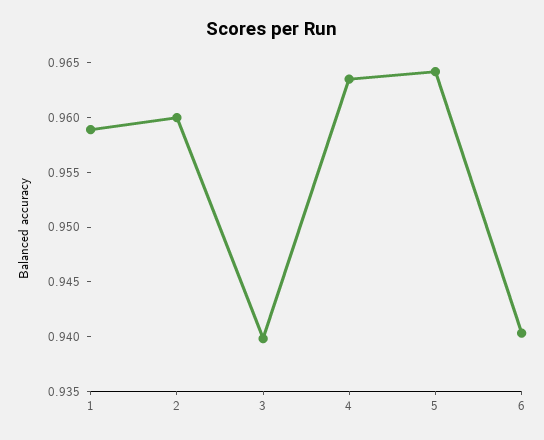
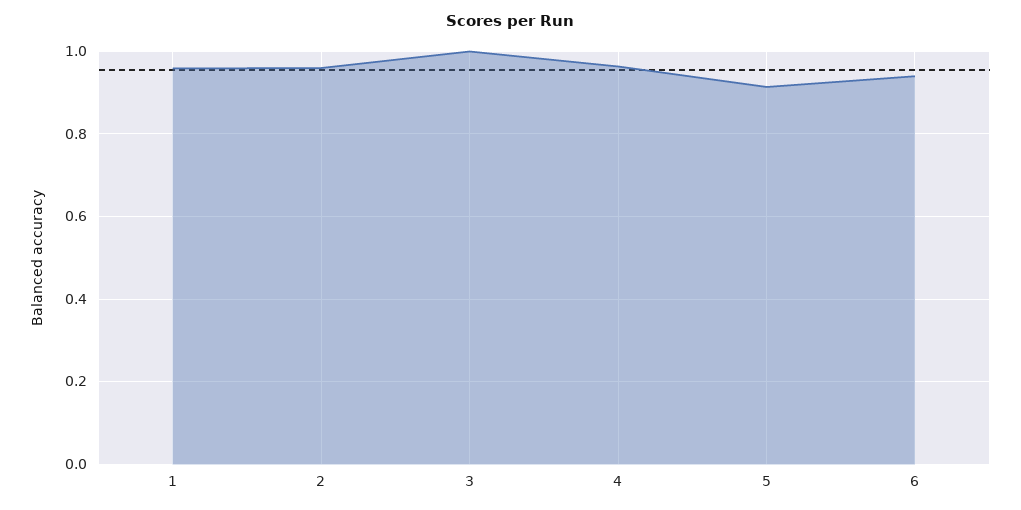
  {
    "1": 0.959,
    "2": 0.96,
-   "3": 0.94,
+   "3": 1,
    "4": 0.964,
-   "5": 0.964,
+   "5": 0.92,
    "6": 0.94
  }

